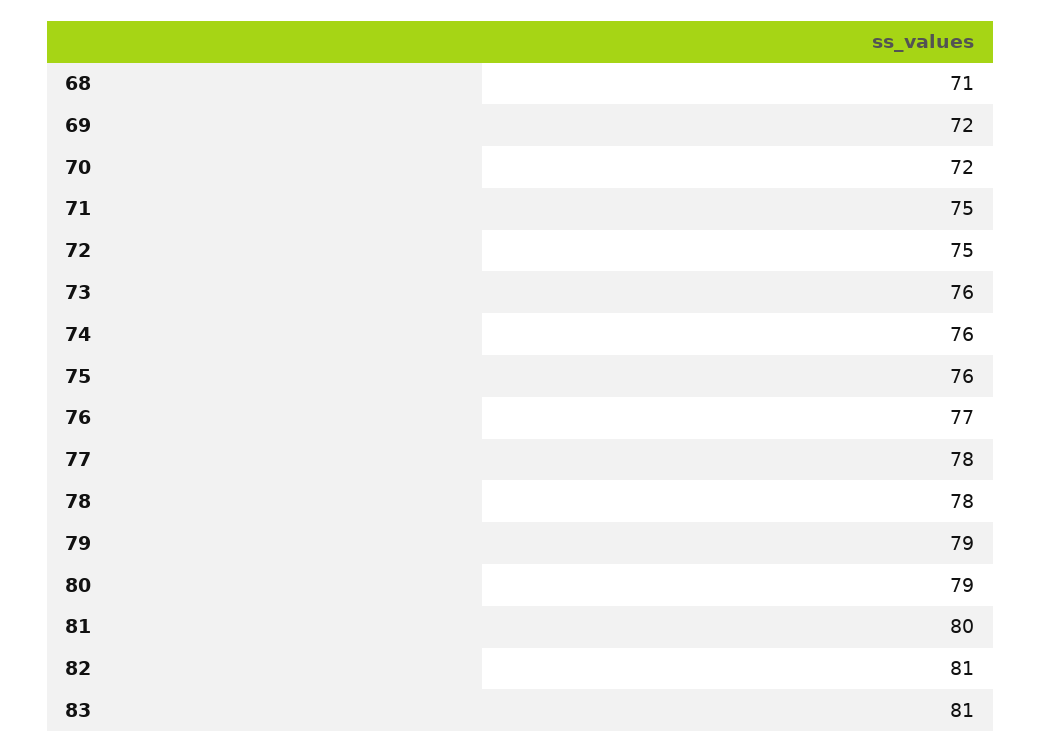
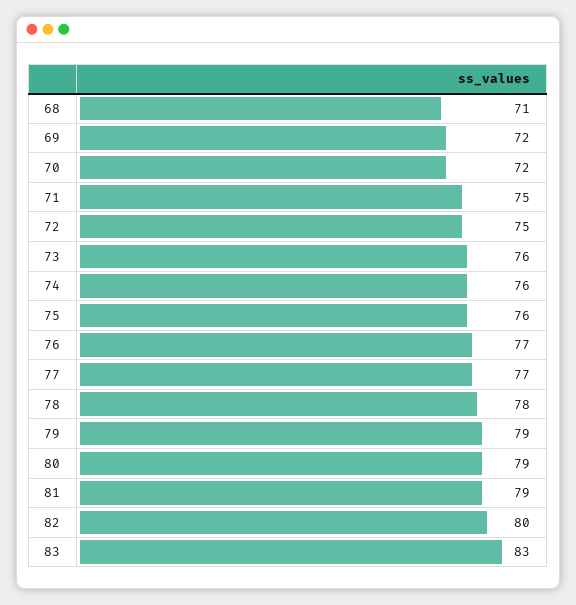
  {
    "68": 71,
    "69": 72,
    "70": 72,
    "71": 75,
    "72": 75,
    "73": 76,
    "74": 76,
    "75": 76,
    "76": 77,
-   "77": 78,
+   "77": 77,
    "78": 78,
    "79": 79,
    "80": 79,
-   "81": 80,
+   "81": 79,
-   "82": 81,
+   "82": 80,
-   "83": 81
+   "83": 83
  }

